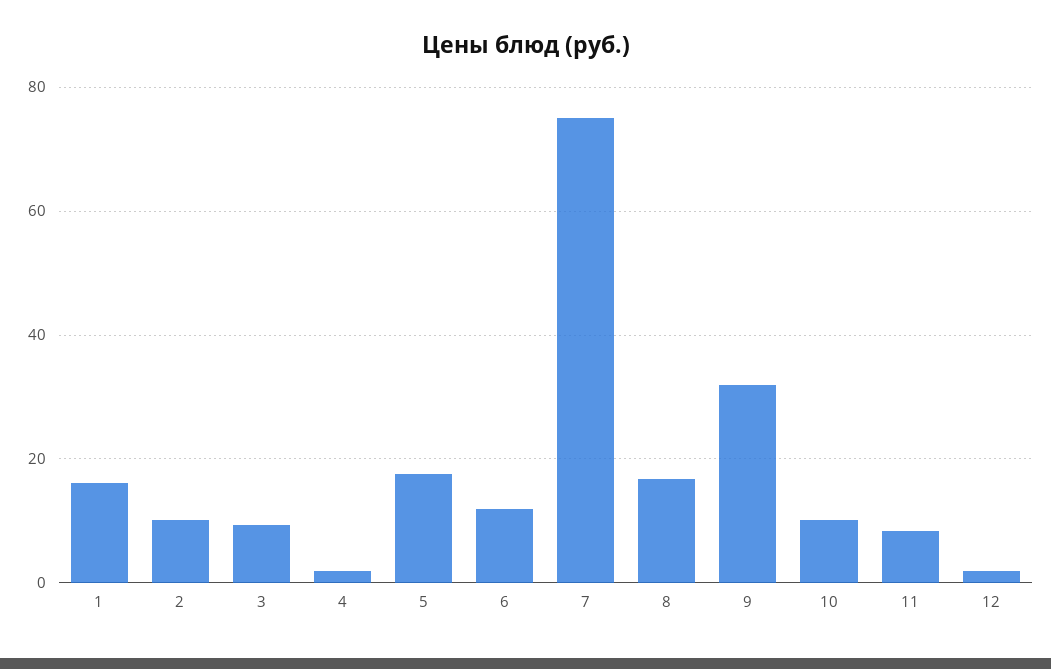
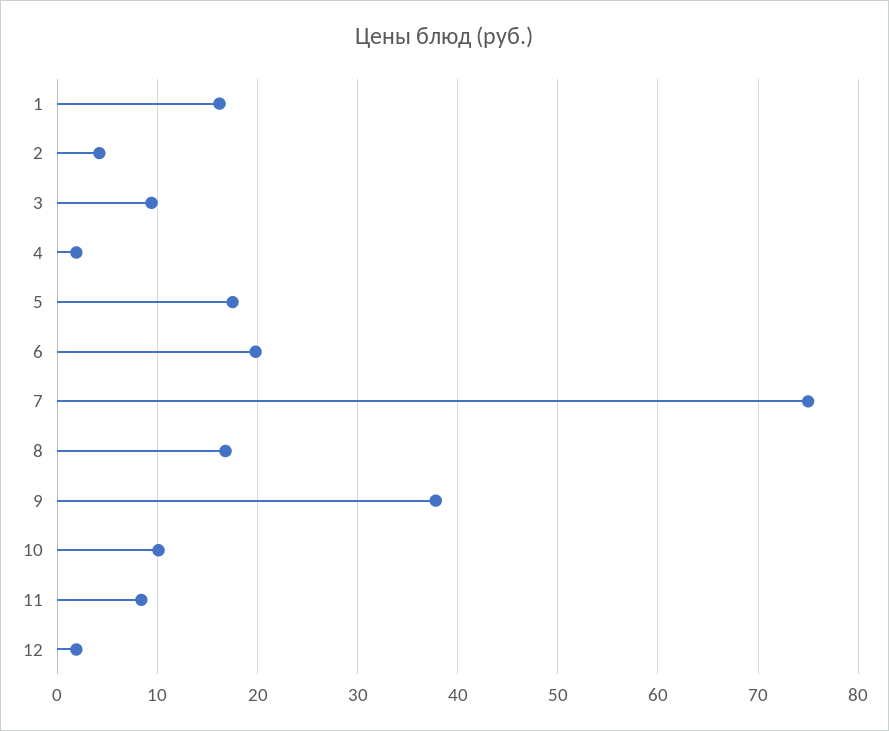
  {
    "1": 16,
-   "2": 10,
+   "2": 4,
    "3": 9,
    "4": 2,
    "5": 18,
-   "6": 12,
+   "6": 20,
    "7": 75,
    "8": 17,
-   "9": 32,
+   "9": 38,
    "10": 10,
    "11": 8,
    "12": 2
  }

